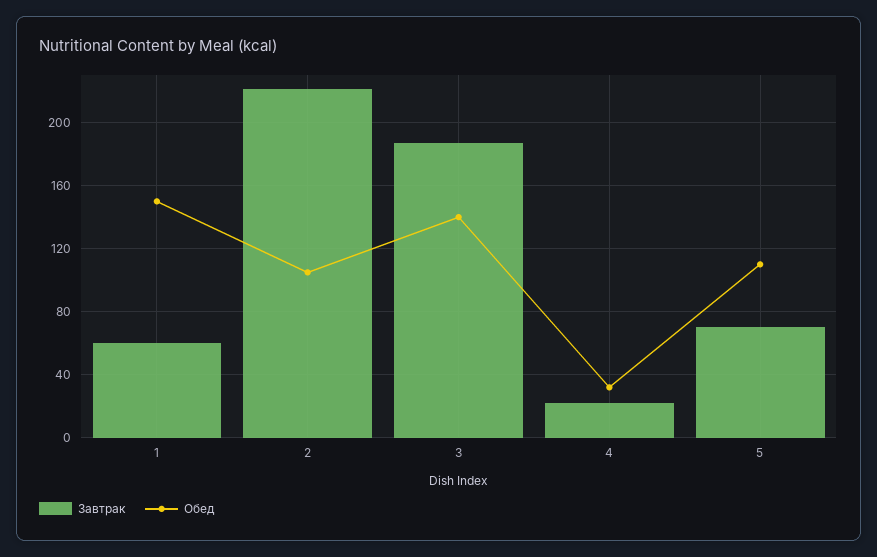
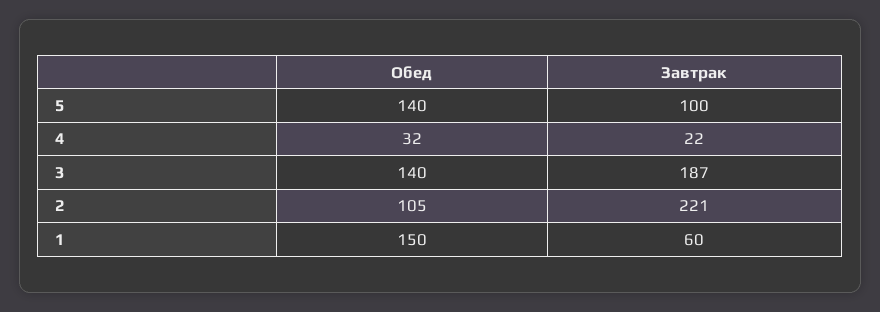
  {
    "Завтрак": {
      "1": 60,
      "2": 221,
      "3": 187,
      "4": 22,
-     "5": 70
+     "5": 100
    },
    "Обед": {
      "1": 150,
      "2": 105,
      "3": 140,
      "4": 32,
-     "5": 110
+     "5": 140
    }
  }

